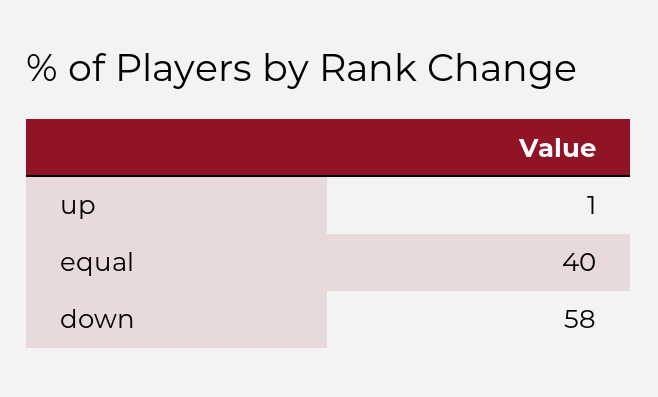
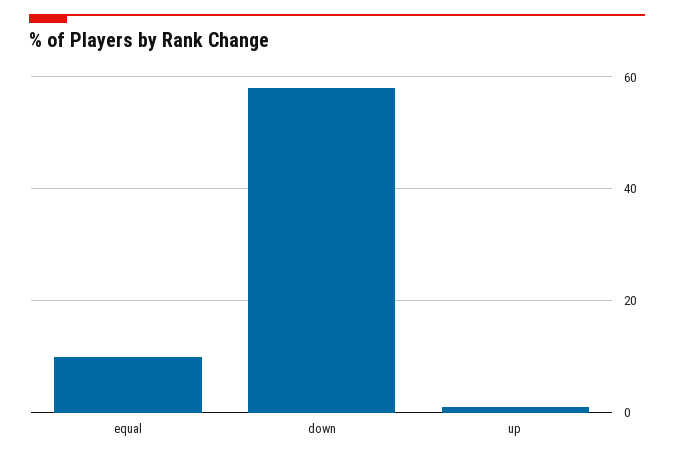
  {
    "up": 1,
-   "equal": 40,
+   "equal": 10,
    "down": 58
  }

